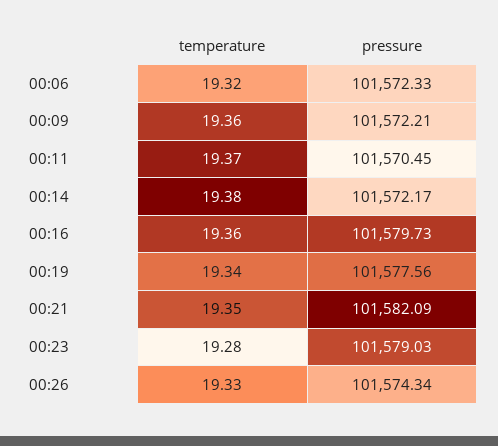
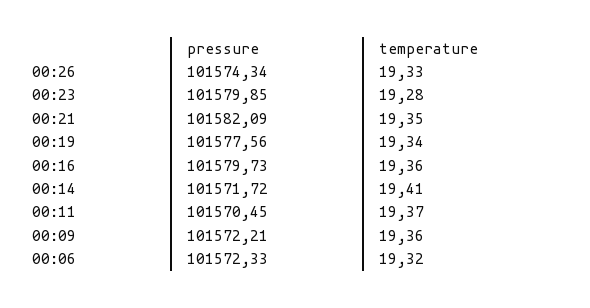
  {
    "temperature": {
      "00:06": 19.32,
      "00:09": 19.36,
      "00:11": 19.37,
-     "00:14": 19.38,
+     "00:14": 19.41,
      "00:16": 19.36,
      "00:19": 19.34,
      "00:21": 19.35,
      "00:23": 19.28,
      "00:26": 19.33
    },
    "pressure": {
      "00:06": 101572.33,
      "00:09": 101572.21,
      "00:11": 101570.45,
-     "00:14": 101572.17,
+     "00:14": 101571.72,
      "00:16": 101579.73,
      "00:19": 101577.56,
      "00:21": 101582.09,
-     "00:23": 101579.03,
+     "00:23": 101579.85,
      "00:26": 101574.34
    }
  }

